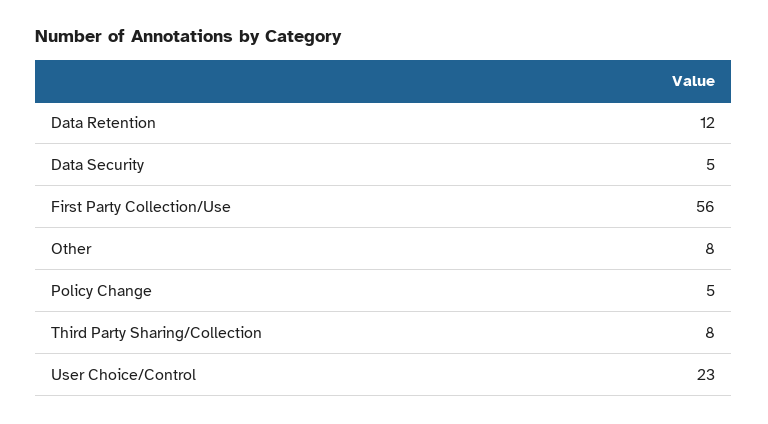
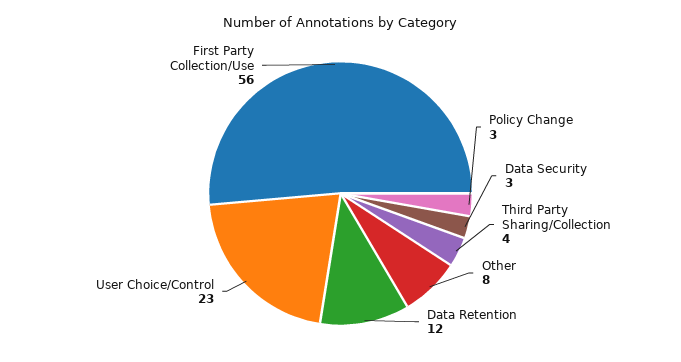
  {
    "Data Retention": 12,
-   "Data Security": 5,
+   "Data Security": 3,
    "First Party Collection/Use": 56,
    "Other": 8,
-   "Policy Change": 5,
+   "Policy Change": 3,
-   "Third Party Sharing/Collection": 8,
+   "Third Party Sharing/Collection": 4,
    "User Choice/Control": 23
  }

